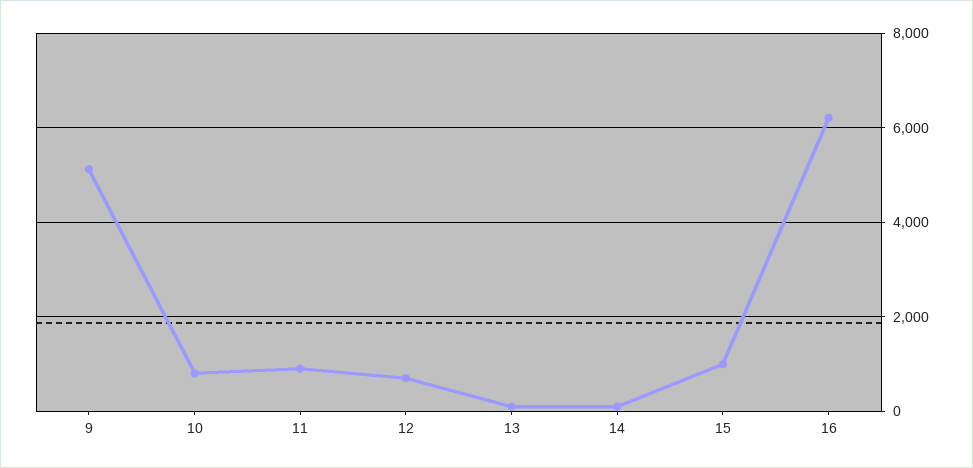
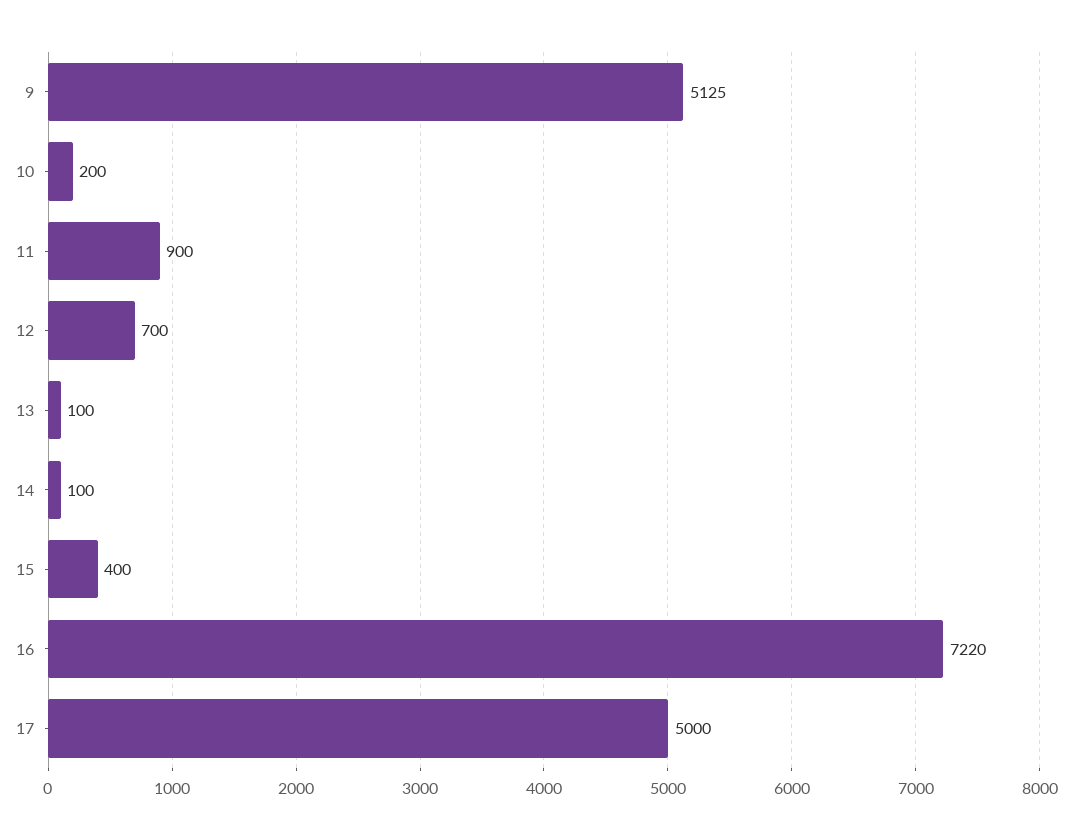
  {
    "9": 5125,
-   "10": 800,
+   "10": 200,
    "11": 900,
    "12": 700,
    "13": 100,
    "14": 100,
-   "15": 1000,
+   "15": 400,
-   "16": 6200
+   "16": 7220,
+   "17": 5000
  }

